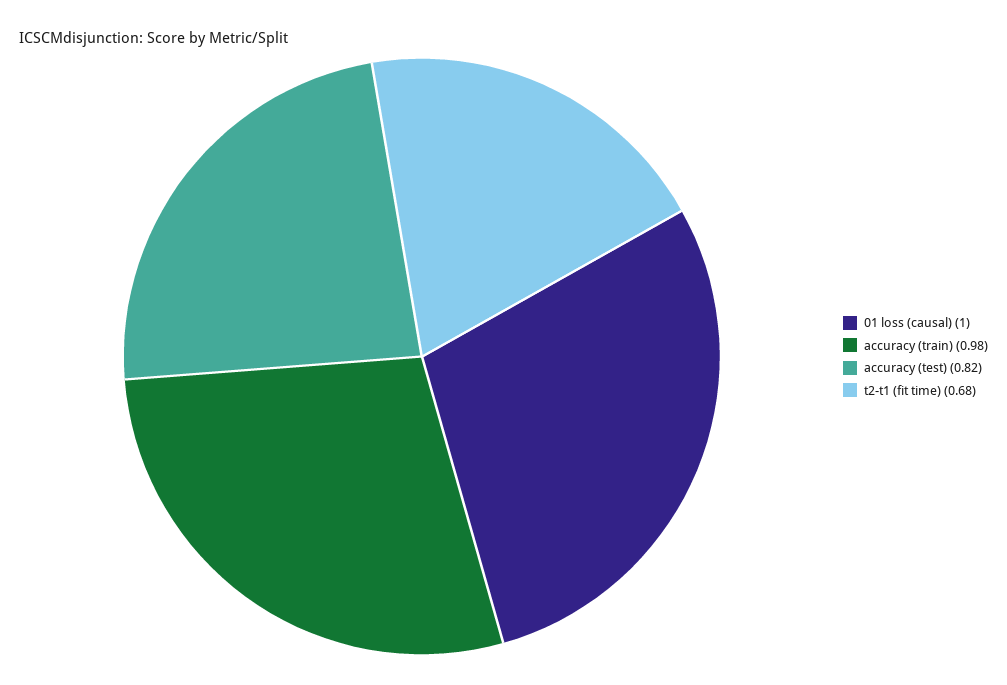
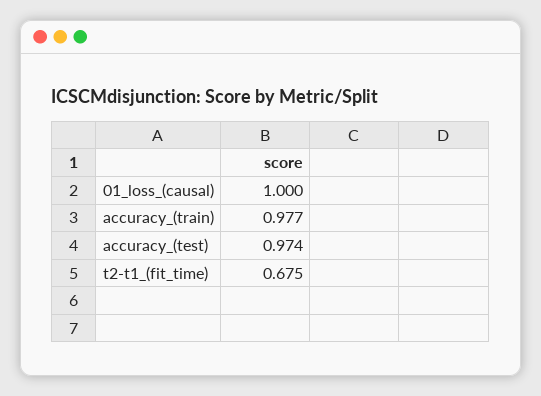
  {
    "01 loss (causal)": 1,
    "accuracy (train)": 0.977,
-   "accuracy (test)": 0.82,
+   "accuracy (test)": 0.974,
    "t2-t1 (fit time)": 0.675
  }

